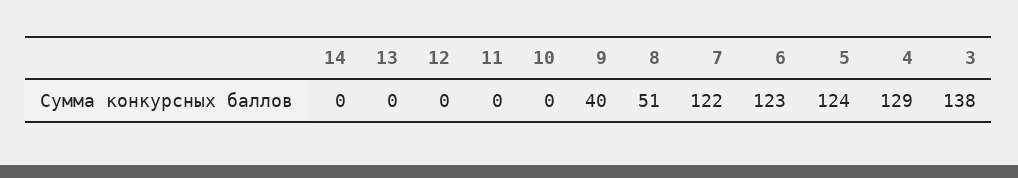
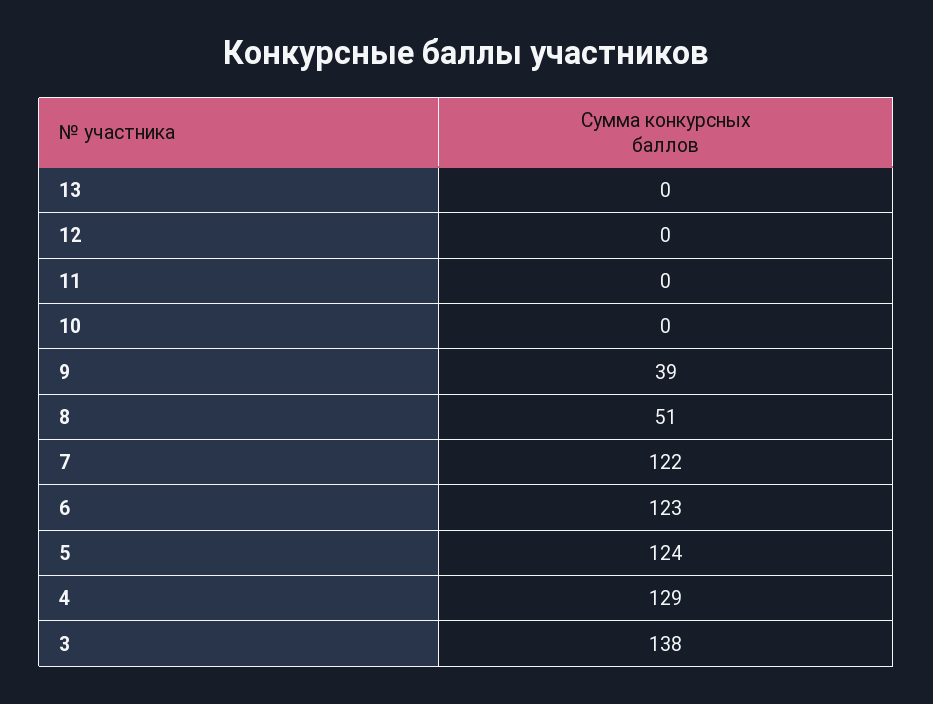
  {
-   "14": 0,
    "13": 0,
    "12": 0,
    "11": 0,
    "10": 0,
-   "9": 40,
+   "9": 39,
    "8": 51,
    "7": 122,
    "6": 123,
    "5": 124,
    "4": 129,
    "3": 138
  }

